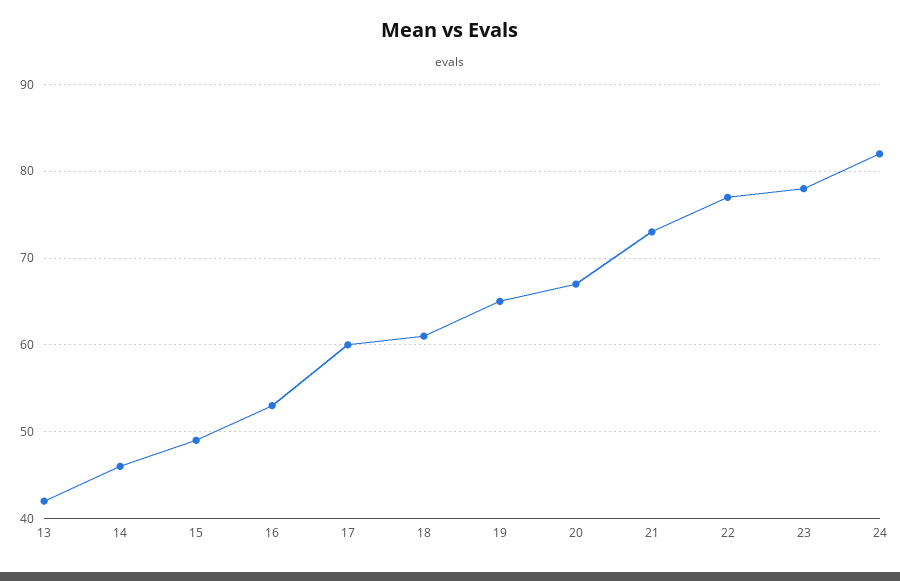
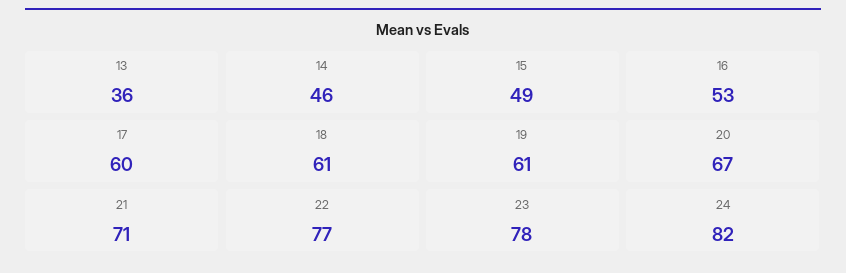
  {
-   "13": 42,
+   "13": 36,
    "14": 46,
    "15": 49,
    "16": 53,
    "17": 60,
    "18": 61,
-   "19": 65,
+   "19": 61,
    "20": 67,
-   "21": 73,
+   "21": 71,
    "22": 77,
    "23": 78,
    "24": 82
  }

